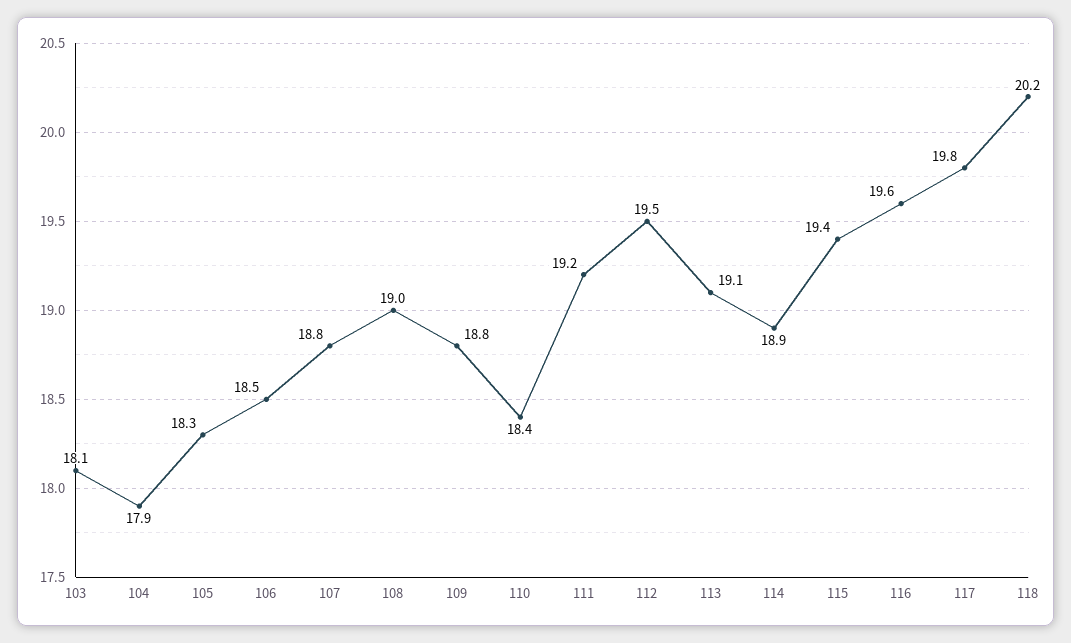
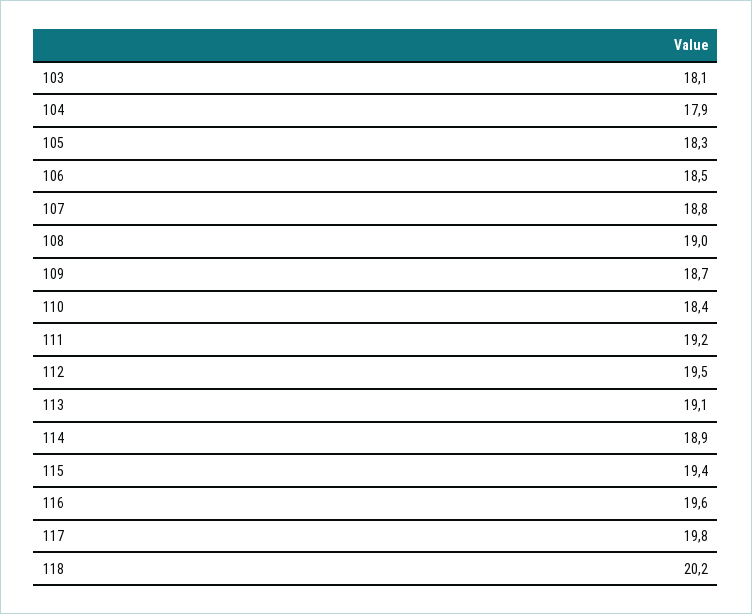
  {
    "103": 18.1,
    "104": 17.9,
    "105": 18.3,
    "106": 18.5,
    "107": 18.8,
    "108": 19,
-   "109": 18.8,
+   "109": 18.7,
    "110": 18.4,
    "111": 19.2,
    "112": 19.5,
    "113": 19.1,
    "114": 18.9,
    "115": 19.4,
    "116": 19.6,
    "117": 19.8,
    "118": 20.2
  }

